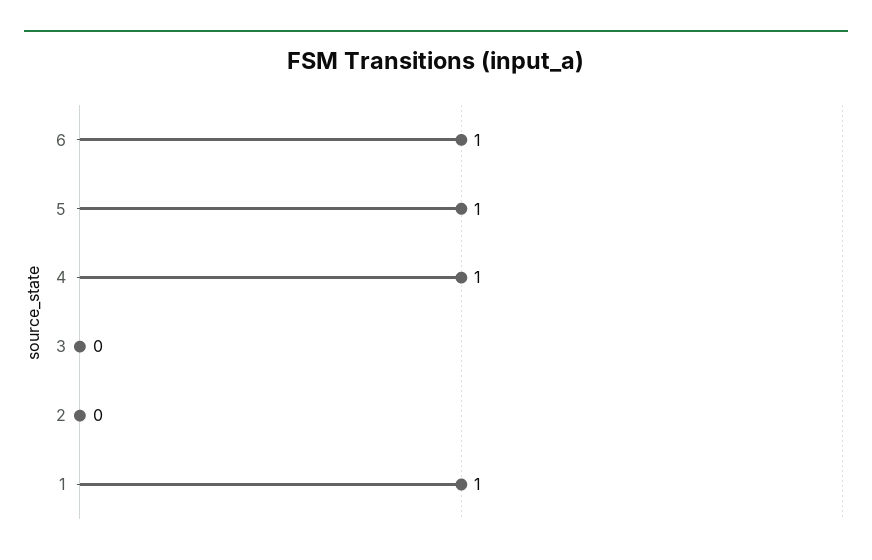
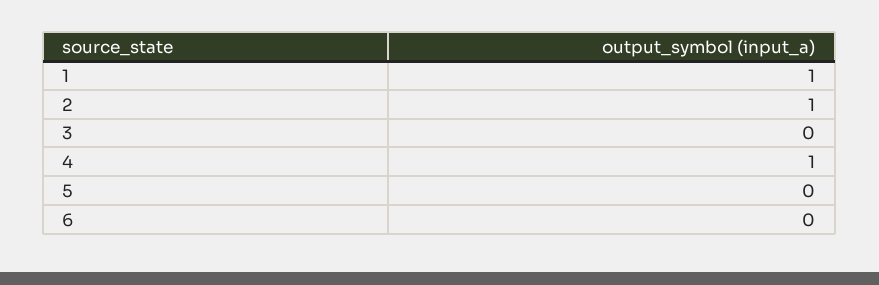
  {
-   "6": 1,
+   "6": 0,
-   "5": 1,
+   "5": 0,
    "4": 1,
    "3": 0,
-   "2": 0,
+   "2": 1,
    "1": 1
  }

